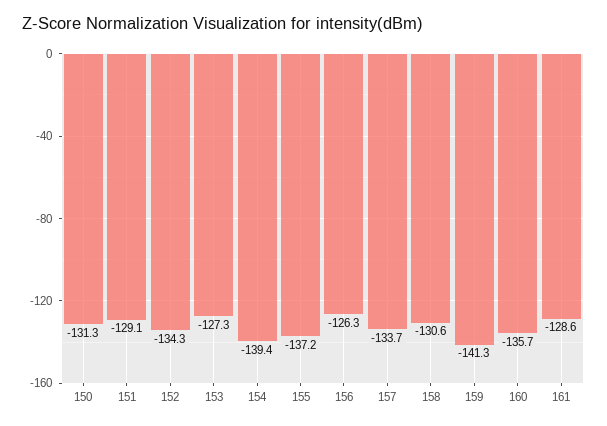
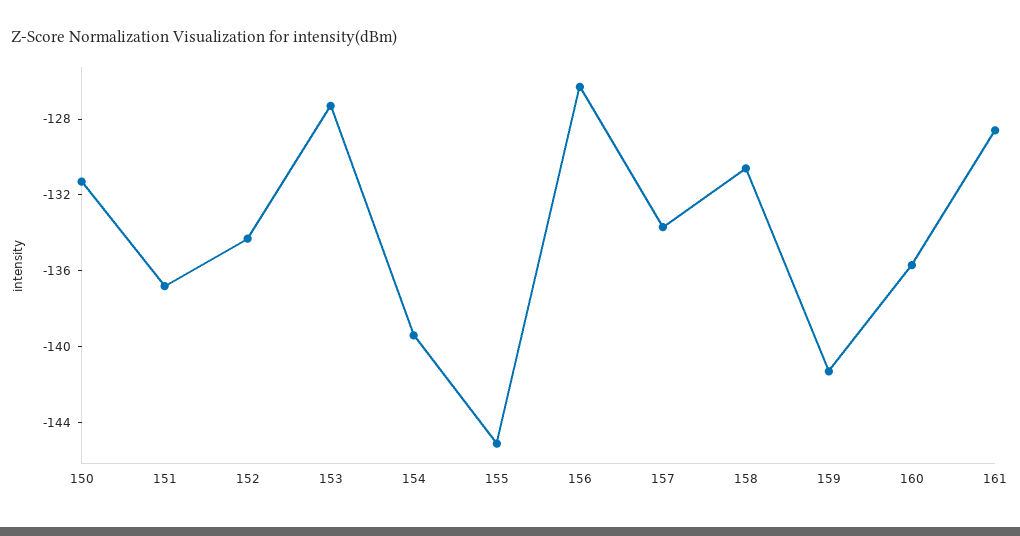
  {
    "150": -131.3,
-   "151": -129.1,
+   "151": -137,
    "152": -134.3,
    "153": -127.3,
    "154": -139.4,
-   "155": -137.2,
+   "155": -145,
    "156": -126.3,
    "157": -133.7,
    "158": -130.6,
    "159": -141.3,
    "160": -135.7,
    "161": -128.6
  }

